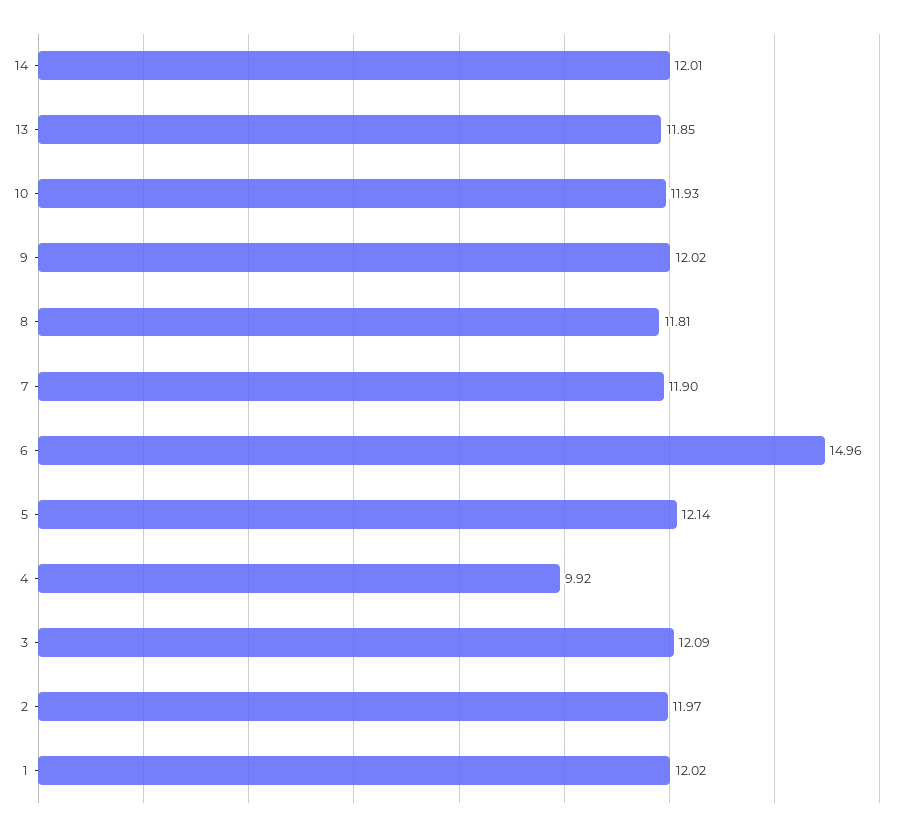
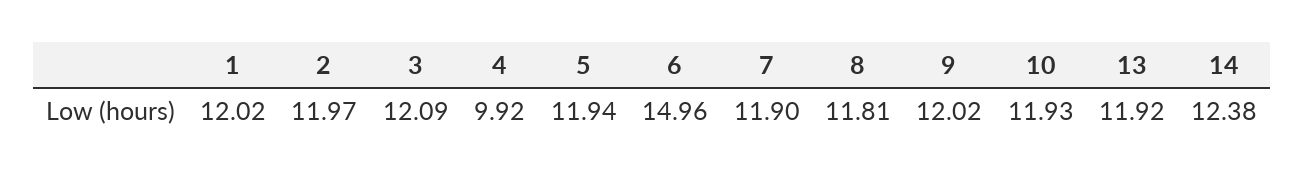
  {
-   "14": 12.01,
+   "14": 12.38,
-   "13": 11.85,
+   "13": 11.92,
    "10": 11.93,
    "9": 12.02,
    "8": 11.81,
    "7": 11.9,
    "6": 14.96,
-   "5": 12.14,
+   "5": 11.94,
    "4": 9.92,
    "3": 12.09,
    "2": 11.97,
    "1": 12.02
  }

